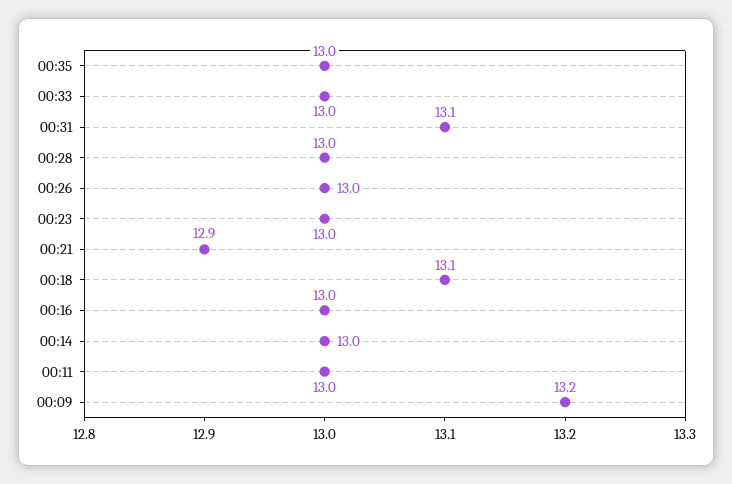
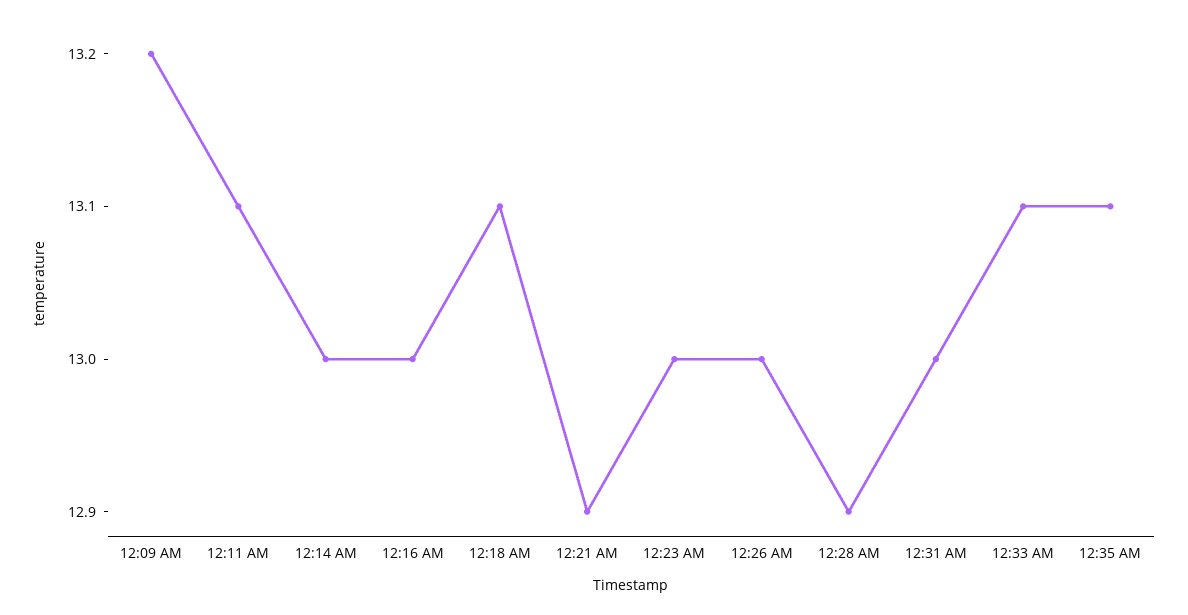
  {
-   "00:35": 13,
+   "00:35": 13.1,
-   "00:33": 13,
+   "00:33": 13.1,
-   "00:31": 13.1,
+   "00:31": 13,
-   "00:28": 13,
+   "00:28": 12.9,
    "00:26": 13,
    "00:23": 13,
    "00:21": 12.9,
    "00:18": 13.1,
    "00:16": 13,
    "00:14": 13,
-   "00:11": 13,
+   "00:11": 13.1,
    "00:09": 13.2
  }

